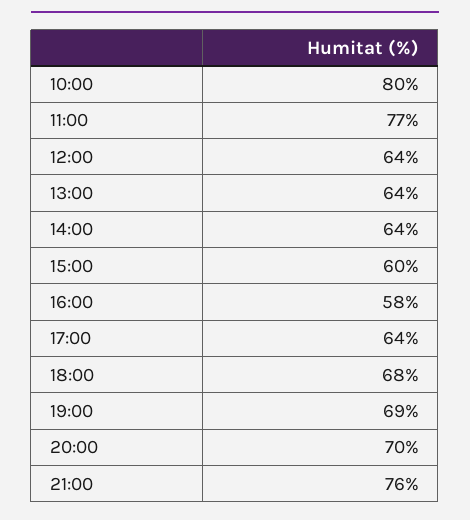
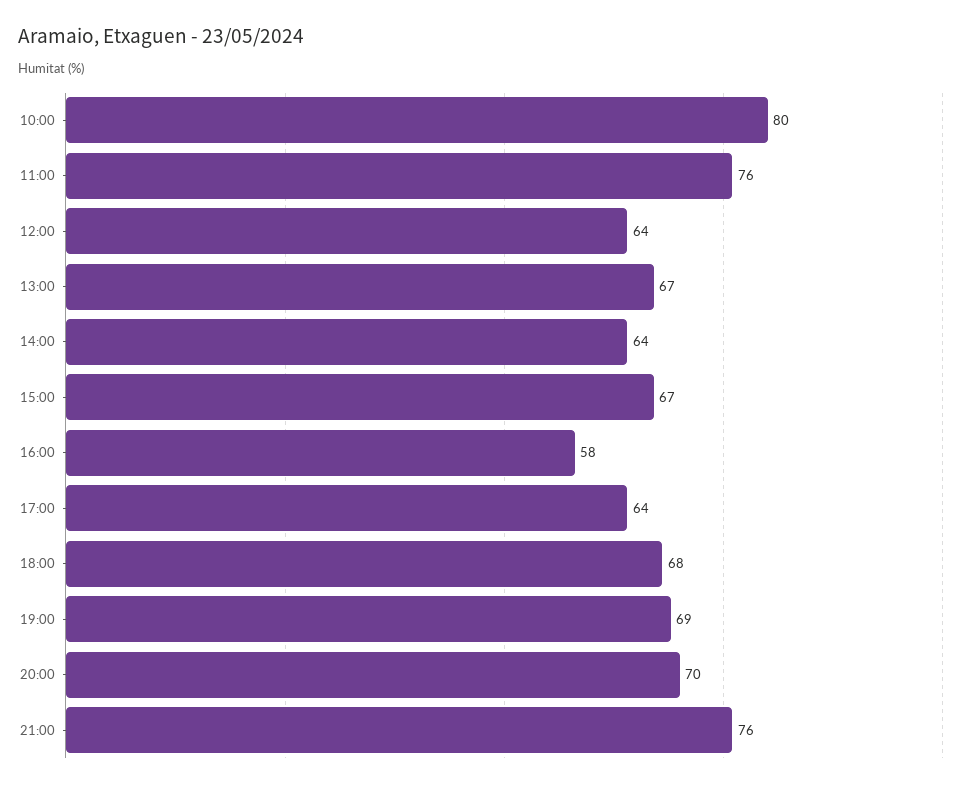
  {
    "10:00": 80,
-   "11:00": 77,
+   "11:00": 76,
    "12:00": 64,
-   "13:00": 64,
+   "13:00": 67,
    "14:00": 64,
-   "15:00": 60,
+   "15:00": 67,
    "16:00": 58,
    "17:00": 64,
    "18:00": 68,
    "19:00": 69,
    "20:00": 70,
    "21:00": 76
  }

